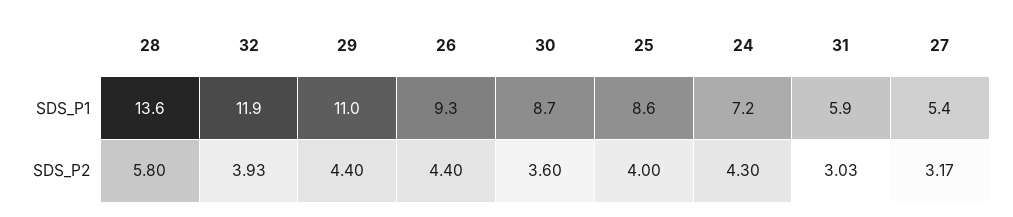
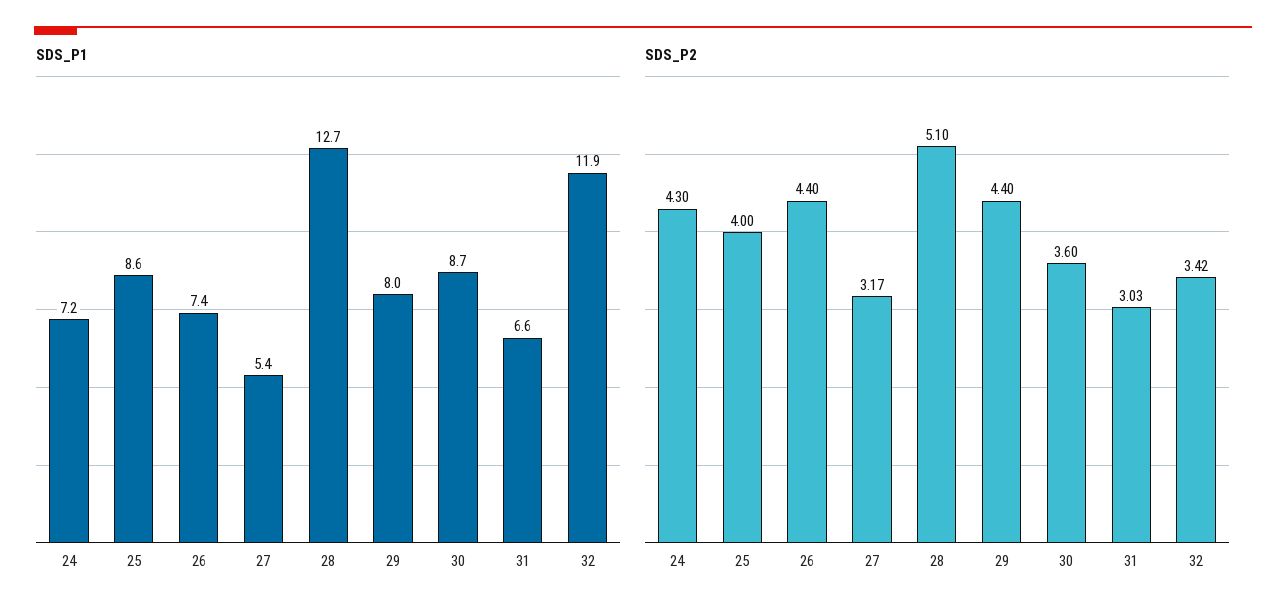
  {
    "SDS_P1": {
-     "28": 13.6,
+     "28": 12.7,
      "32": 11.9,
-     "29": 11,
+     "29": 8,
-     "26": 9.3,
+     "26": 7.4,
      "30": 8.7,
      "25": 8.6,
      "24": 7.2,
-     "31": 5.9,
+     "31": 6.6,
      "27": 5.4
    },
    "SDS_P2": {
-     "28": 5.8,
+     "28": 5.1,
-     "32": 3.93,
+     "32": 3.42,
      "29": 4.4,
      "26": 4.4,
      "30": 3.6,
      "25": 4,
      "24": 4.3,
      "31": 3.03,
      "27": 3.17
    }
  }

